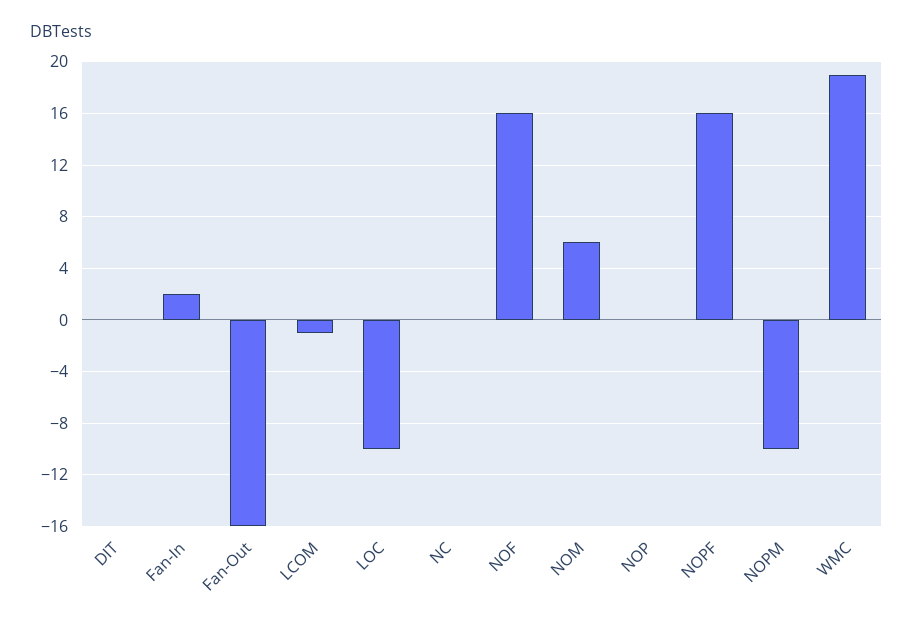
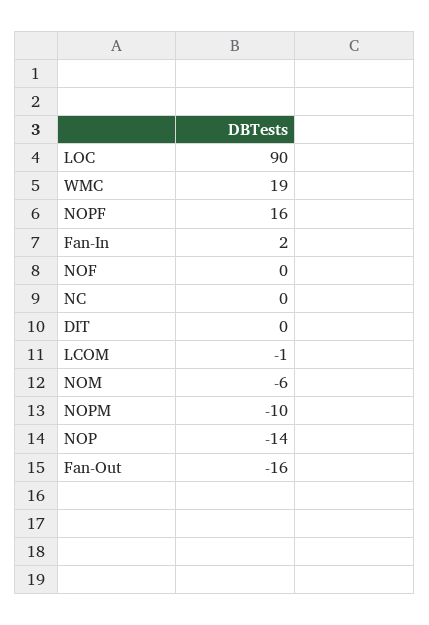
  {
    "DIT": 0,
    "Fan-In": 2,
    "Fan-Out": -16,
    "LCOM": -1,
-   "LOC": -10,
+   "LOC": 90,
    "NC": 0,
-   "NOF": 16,
+   "NOF": 0,
-   "NOM": 6,
+   "NOM": -6,
-   "NOP": 0,
+   "NOP": -14,
    "NOPF": 16,
    "NOPM": -10,
    "WMC": 19
  }

